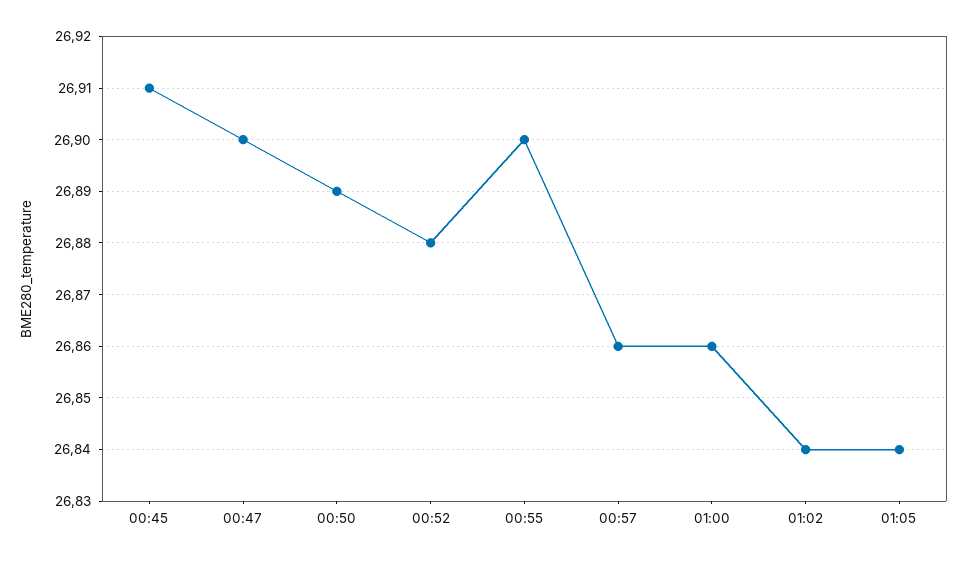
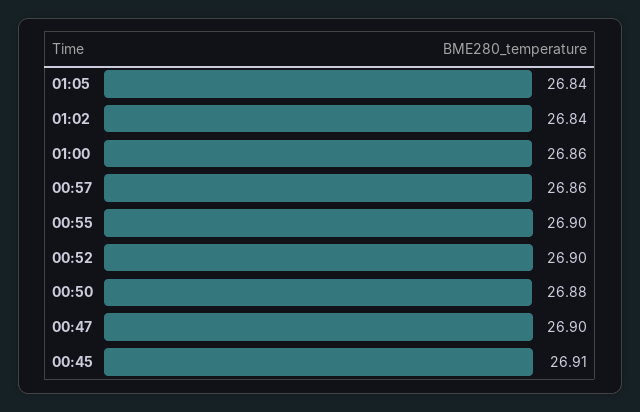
  {
    "00:45": 26.91,
    "00:47": 26.9,
-   "00:50": 26.89,
+   "00:50": 26.88,
-   "00:52": 26.88,
+   "00:52": 26.9,
    "00:55": 26.9,
    "00:57": 26.86,
    "01:00": 26.86,
    "01:02": 26.84,
    "01:05": 26.84
  }

